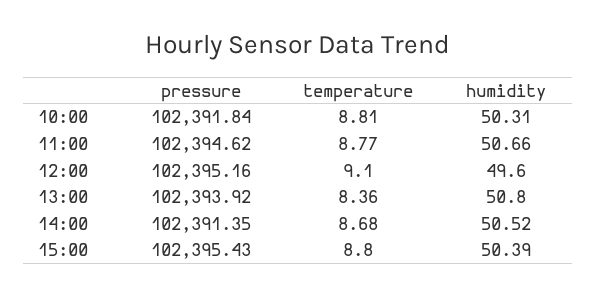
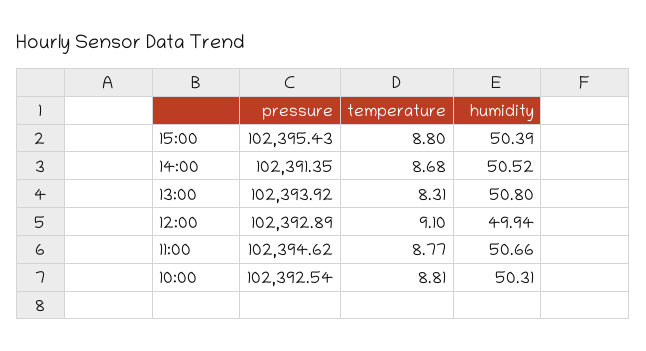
  {
    "pressure": {
-     "10:00": 102391.84,
+     "10:00": 102392.54,
      "11:00": 102394.62,
-     "12:00": 102395.16,
+     "12:00": 102392.89,
      "13:00": 102393.92,
      "14:00": 102391.35,
      "15:00": 102395.43
    },
    "temperature": {
      "10:00": 8.81,
      "11:00": 8.77,
      "12:00": 9.1,
-     "13:00": 8.36,
+     "13:00": 8.31,
      "14:00": 8.68,
      "15:00": 8.8
    },
    "humidity": {
      "10:00": 50.31,
      "11:00": 50.66,
-     "12:00": 49.6,
+     "12:00": 49.94,
      "13:00": 50.8,
      "14:00": 50.52,
      "15:00": 50.39
    }
  }

